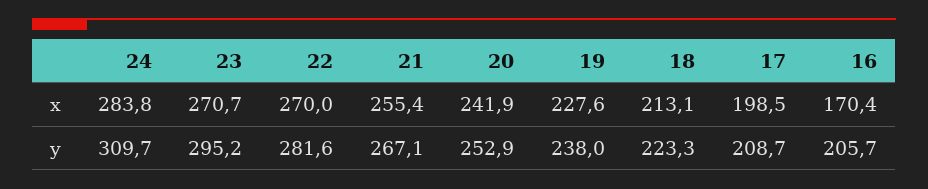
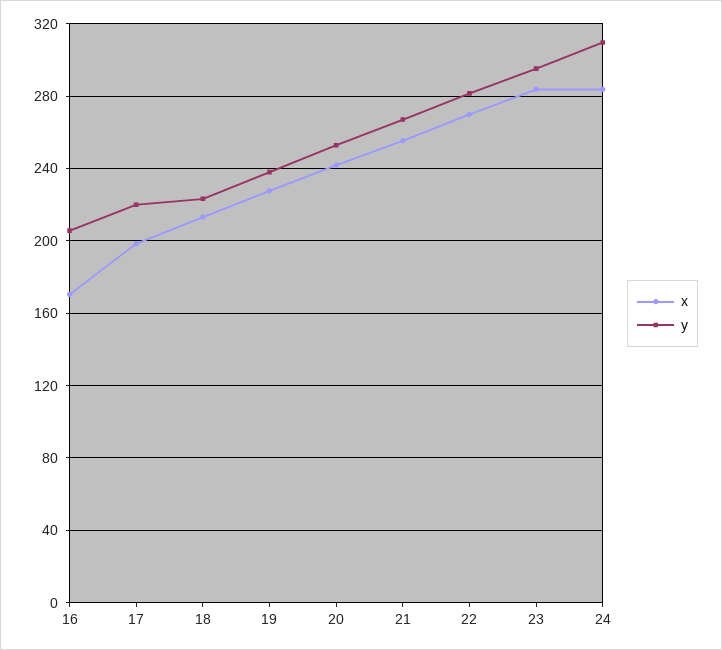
  {
    "x": {
      "24": 283.8,
-     "23": 270.7,
+     "23": 285,
      "22": 270,
      "21": 255.4,
      "20": 241.9,
      "19": 227.6,
      "18": 213.1,
      "17": 198.5,
      "16": 170.4
    },
    "y": {
      "24": 309.7,
      "23": 295.2,
      "22": 281.6,
      "21": 267.1,
      "20": 252.9,
      "19": 238,
      "18": 223.3,
-     "17": 208.7,
+     "17": 220,
      "16": 205.7
    }
  }

